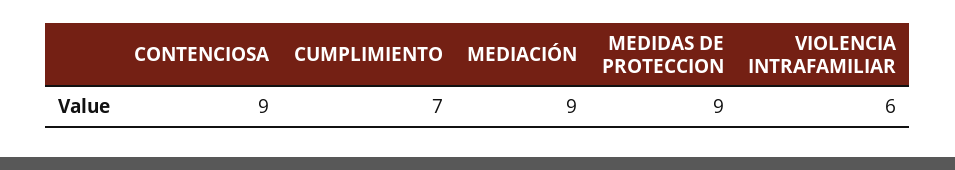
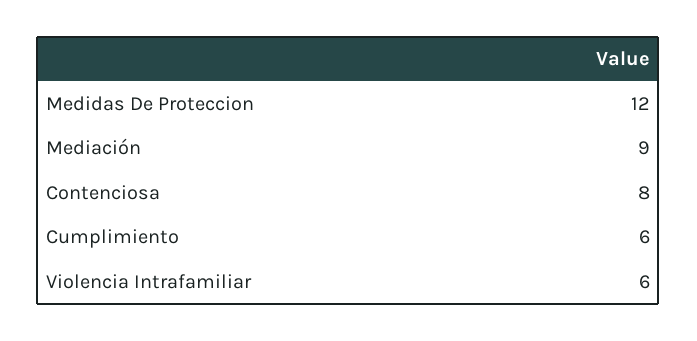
  {
-   "CONTENCIOSA": 9,
+   "CONTENCIOSA": 8,
-   "CUMPLIMIENTO": 7,
+   "CUMPLIMIENTO": 6,
    "MEDIACIÓN": 9,
-   "MEDIDAS DE PROTECCION": 9,
+   "MEDIDAS DE PROTECCION": 12,
    "VIOLENCIA INTRAFAMILIAR": 6
  }

